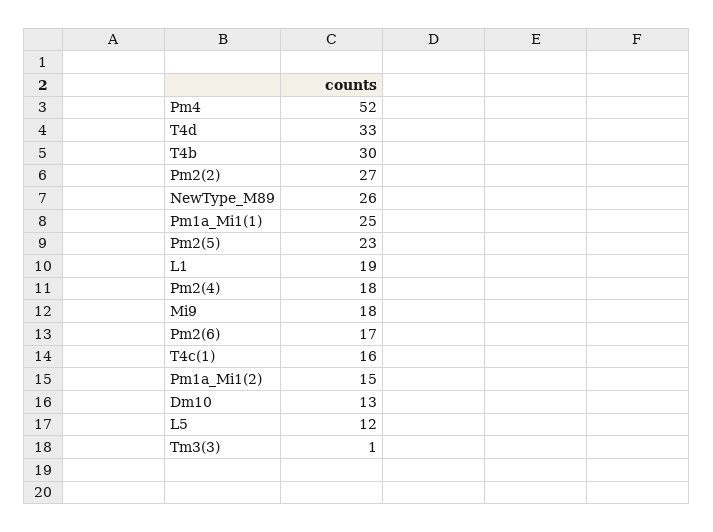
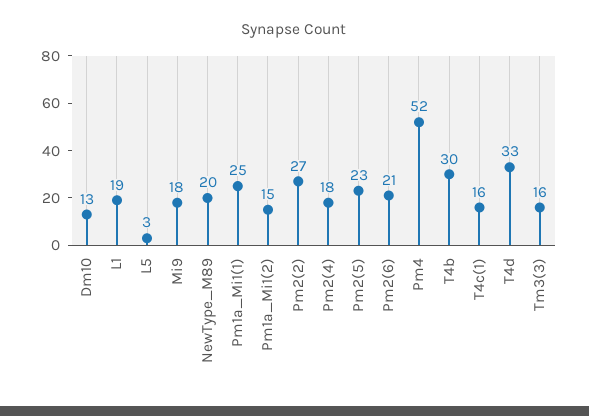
  {
    "Pm4": 52,
    "T4d": 33,
    "T4b": 30,
    "Pm2(2)": 27,
-   "NewType_M89": 26,
+   "NewType_M89": 20,
    "Pm1a_Mi1(1)": 25,
    "Pm2(5)": 23,
    "L1": 19,
    "Pm2(4)": 18,
    "Mi9": 18,
-   "Pm2(6)": 17,
+   "Pm2(6)": 21,
    "T4c(1)": 16,
    "Pm1a_Mi1(2)": 15,
    "Dm10": 13,
-   "L5": 12,
+   "L5": 3,
-   "Tm3(3)": 1
+   "Tm3(3)": 16
  }

